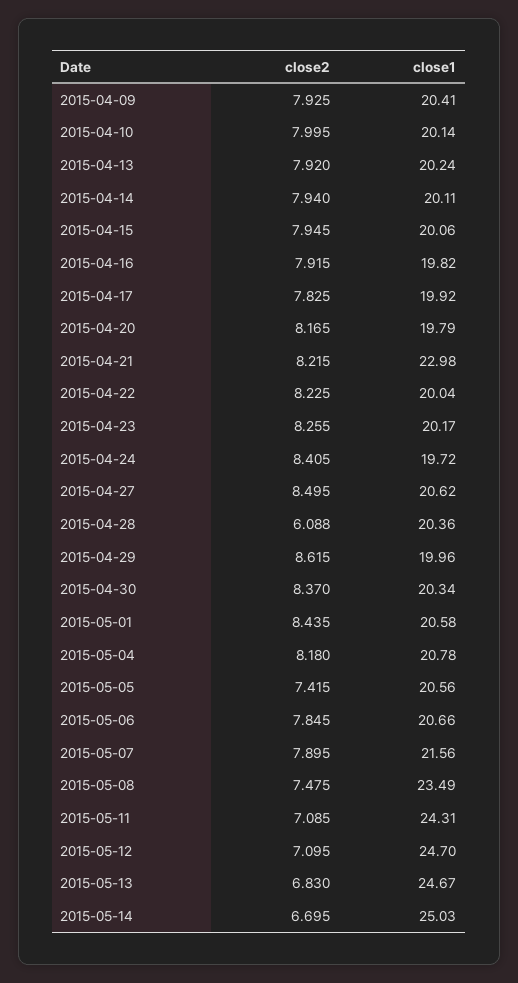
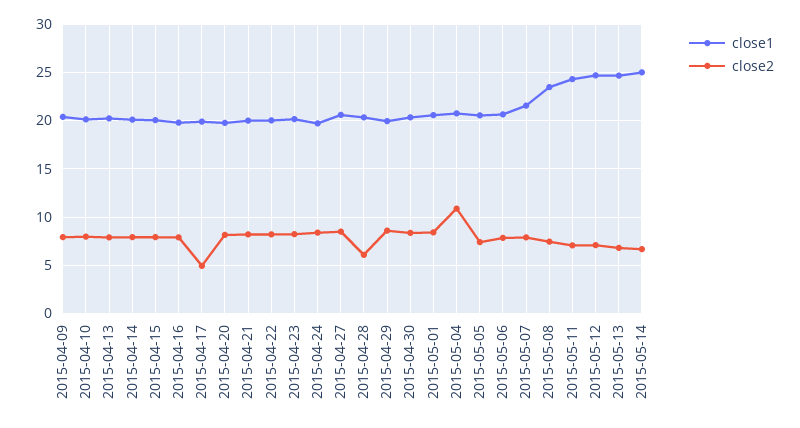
  {
    "close2": {
      "2015-04-09": 7.925,
      "2015-04-10": 7.995,
      "2015-04-13": 7.92,
      "2015-04-14": 7.94,
      "2015-04-15": 7.945,
      "2015-04-16": 7.915,
-     "2015-04-17": 7.825,
+     "2015-04-17": 5,
      "2015-04-20": 8.165,
      "2015-04-21": 8.215,
      "2015-04-22": 8.225,
      "2015-04-23": 8.255,
      "2015-04-24": 8.405,
      "2015-04-27": 8.495,
      "2015-04-28": 6.088,
      "2015-04-29": 8.615,
      "2015-04-30": 8.37,
      "2015-05-01": 8.435,
-     "2015-05-04": 8.18,
+     "2015-05-04": 11,
      "2015-05-05": 7.415,
      "2015-05-06": 7.845,
      "2015-05-07": 7.895,
      "2015-05-08": 7.475,
      "2015-05-11": 7.085,
      "2015-05-12": 7.095,
      "2015-05-13": 6.83,
      "2015-05-14": 6.695
    },
    "close1": {
      "2015-04-09": 20.41,
      "2015-04-10": 20.14,
      "2015-04-13": 20.24,
      "2015-04-14": 20.11,
      "2015-04-15": 20.06,
      "2015-04-16": 19.82,
      "2015-04-17": 19.92,
      "2015-04-20": 19.79,
-     "2015-04-21": 22.98,
+     "2015-04-21": 20,
      "2015-04-22": 20.04,
      "2015-04-23": 20.17,
      "2015-04-24": 19.72,
      "2015-04-27": 20.62,
      "2015-04-28": 20.36,
      "2015-04-29": 19.96,
      "2015-04-30": 20.34,
      "2015-05-01": 20.58,
      "2015-05-04": 20.78,
      "2015-05-05": 20.56,
      "2015-05-06": 20.66,
      "2015-05-07": 21.56,
      "2015-05-08": 23.49,
      "2015-05-11": 24.31,
      "2015-05-12": 24.7,
      "2015-05-13": 24.67,
      "2015-05-14": 25.03
    }
  }

